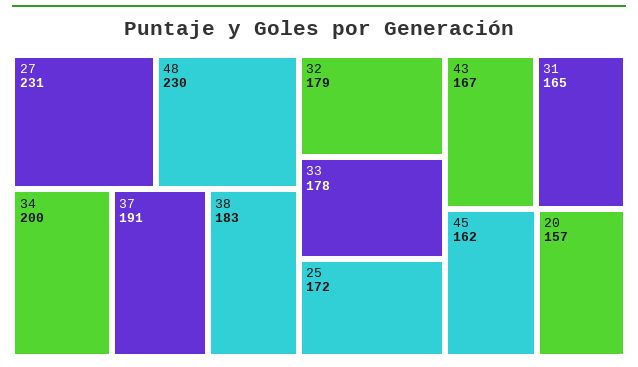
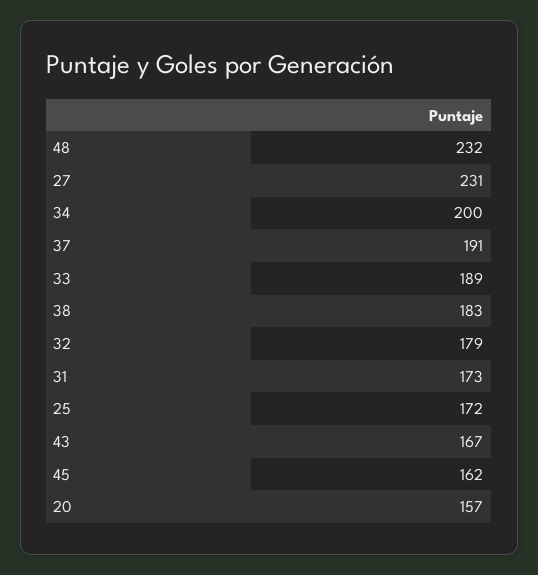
  {
    "27": 231,
-   "48": 230,
+   "48": 232,
    "34": 200,
    "37": 191,
    "38": 183,
    "32": 179,
-   "33": 178,
+   "33": 189,
    "25": 172,
    "43": 167,
-   "31": 165,
+   "31": 173,
    "45": 162,
    "20": 157
  }

